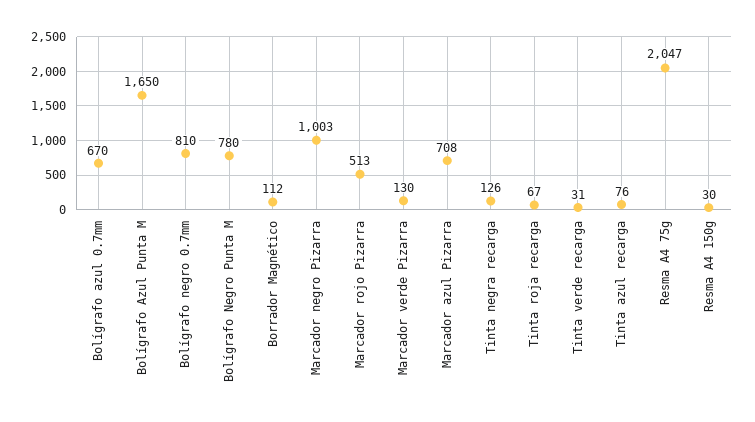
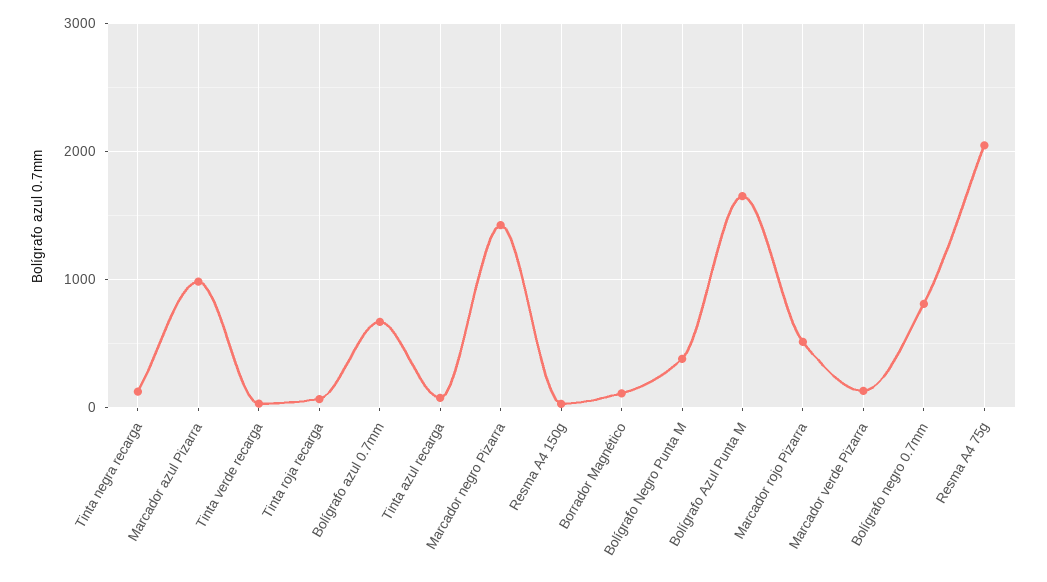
  {
    "Bolígrafo azul 0.7mm": 670,
    "Bolígrafo Azul Punta M": 1650,
    "Bolígrafo negro 0.7mm": 810,
-   "Bolígrafo Negro Punta M": 780,
+   "Bolígrafo Negro Punta M": 400,
    "Borrador Magnético": 112,
-   "Marcador negro Pizarra": 1003,
+   "Marcador negro Pizarra": 1400,
    "Marcador rojo Pizarra": 513,
    "Marcador verde Pizarra": 130,
-   "Marcador azul Pizarra": 708,
+   "Marcador azul Pizarra": 1000,
    "Tinta negra recarga": 126,
    "Tinta roja recarga": 67,
    "Tinta verde recarga": 31,
    "Tinta azul recarga": 76,
    "Resma A4 75g": 2047,
    "Resma A4 150g": 30
  }

